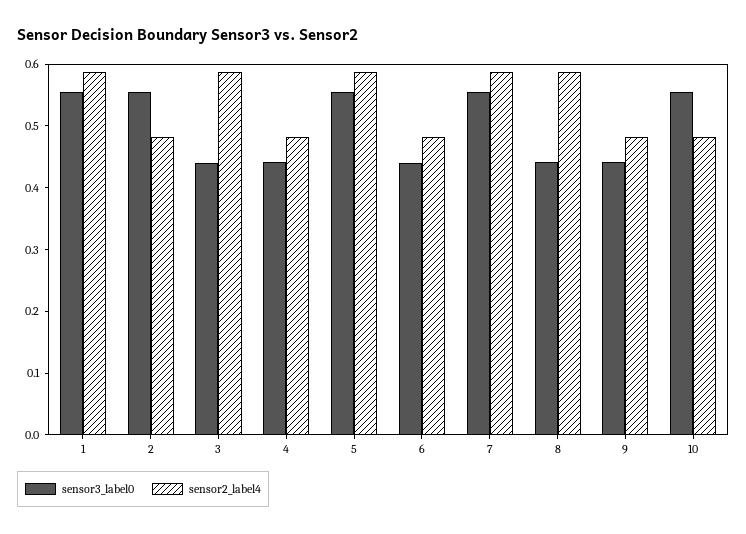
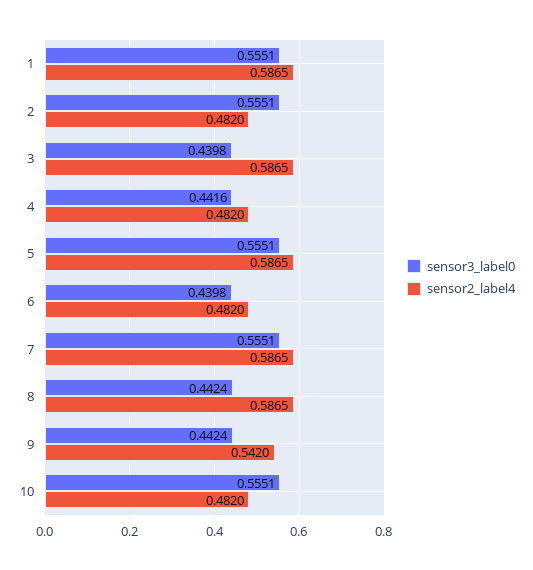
  {
    "sensor3_label0": {
      "1": 0.5551,
      "2": 0.5551,
      "3": 0.4398,
      "4": 0.4416,
      "5": 0.5551,
      "6": 0.4398,
      "7": 0.5551,
      "8": 0.4424,
      "9": 0.4424,
      "10": 0.5551
    },
    "sensor2_label4": {
      "1": 0.5865,
      "2": 0.482,
      "3": 0.5865,
      "4": 0.482,
      "5": 0.5865,
      "6": 0.482,
      "7": 0.5865,
      "8": 0.5865,
-     "9": 0.48,
+     "9": 0.542,
      "10": 0.482
    }
  }

